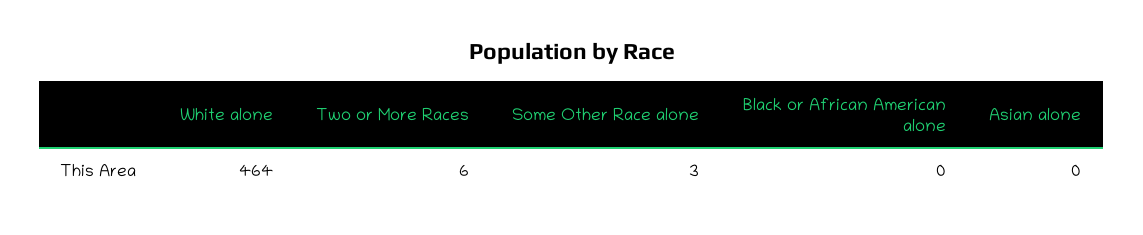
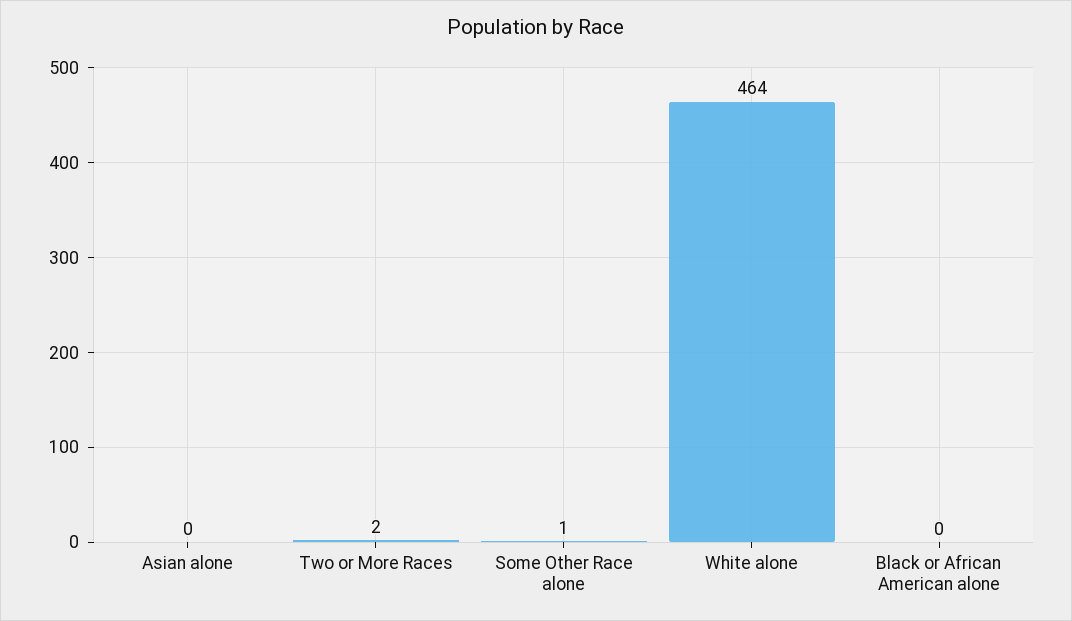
  {
    "White alone": 464,
-   "Two or More Races": 6,
+   "Two or More Races": 2,
-   "Some Other Race alone": 3,
+   "Some Other Race alone": 1,
    "Black or African American alone": 0,
    "Asian alone": 0
  }

